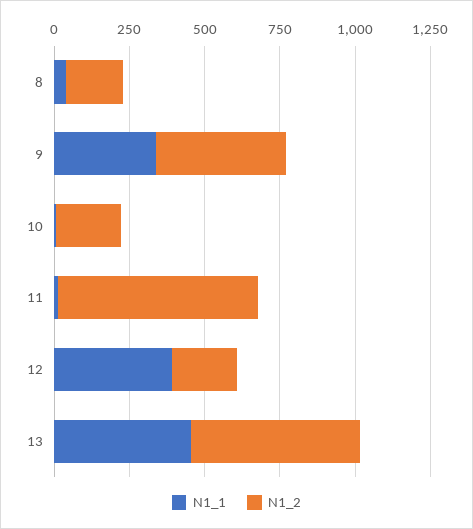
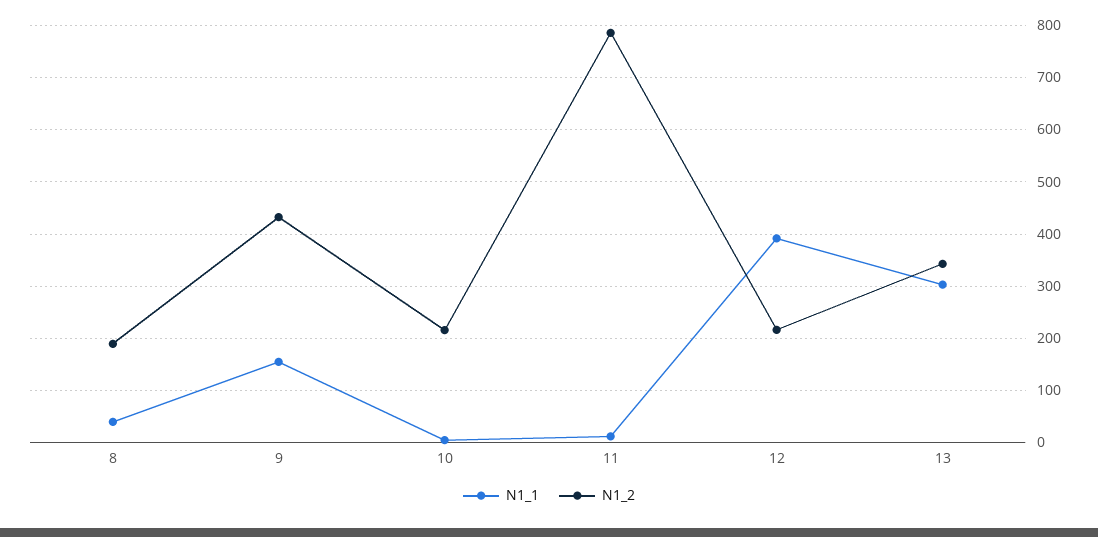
  {
    "N1_1": {
      "8": 40,
-     "9": 350,
+     "9": 160,
      "10": 0,
      "11": 20,
      "12": 400,
-     "13": 450
+     "13": 300
    },
    "N1_2": {
      "8": 180,
      "9": 440,
      "10": 220,
-     "11": 650,
+     "11": 780,
      "12": 220,
-     "13": 550
+     "13": 340
    }
  }

